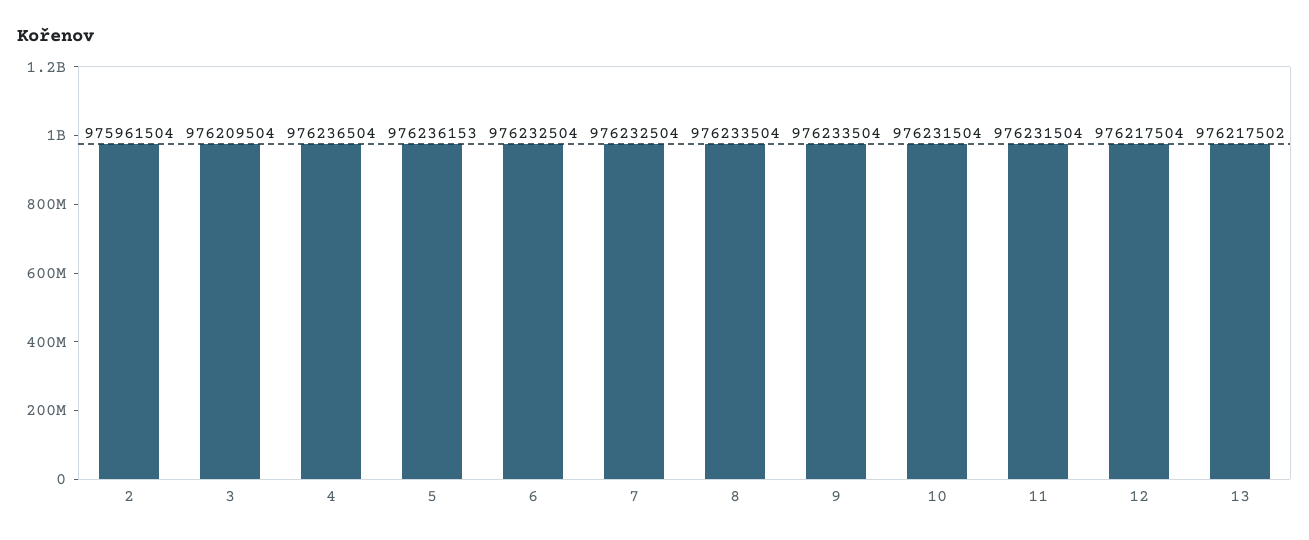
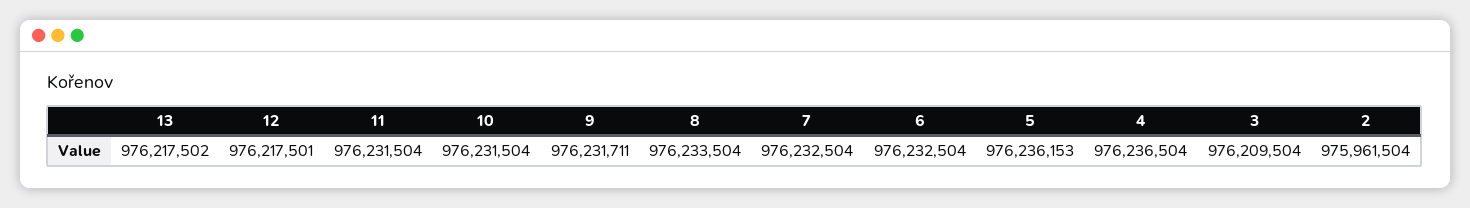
  {
    "2": 975961504,
    "3": 976209504,
    "4": 976236504,
    "5": 976236153,
    "6": 976232504,
    "7": 976232504,
    "8": 976233504,
-   "9": 976233504,
+   "9": 976231711,
    "10": 976231504,
    "11": 976231504,
-   "12": 976217504,
+   "12": 976217501,
    "13": 976217502
  }

